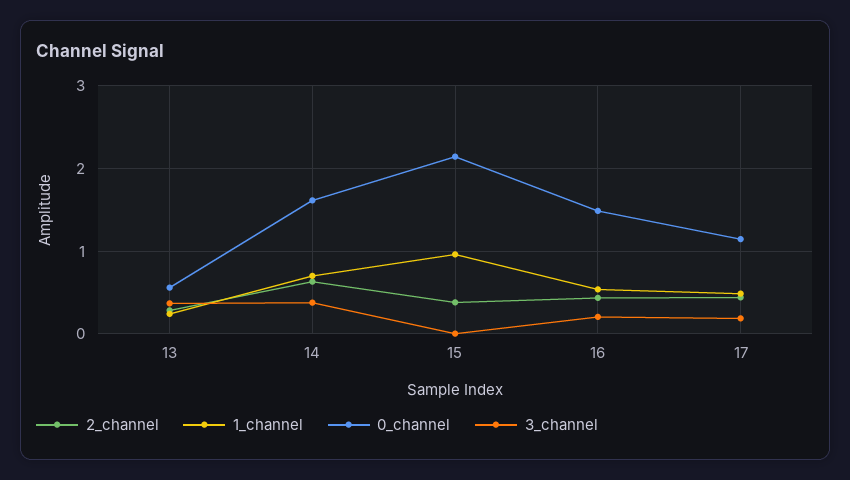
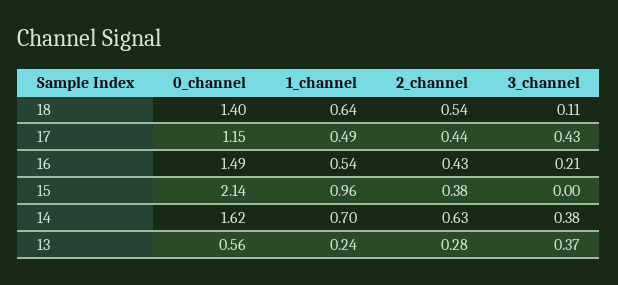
  {
    "2_channel": {
      "13": 0.28,
      "14": 0.63,
      "15": 0.38,
      "16": 0.43,
-     "17": 0.44
+     "17": 0.44,
+     "18": 0.54
    },
    "1_channel": {
      "13": 0.24,
      "14": 0.7,
      "15": 0.96,
      "16": 0.54,
-     "17": 0.49
+     "17": 0.49,
+     "18": 0.64
    },
    "0_channel": {
      "13": 0.56,
      "14": 1.62,
      "15": 2.14,
      "16": 1.49,
-     "17": 1.15
+     "17": 1.15,
+     "18": 1.4
    },
    "3_channel": {
      "13": 0.37,
      "14": 0.38,
      "15": 0,
      "16": 0.21,
-     "17": 0.2
+     "17": 0.43,
+     "18": 0.11
    }
  }

